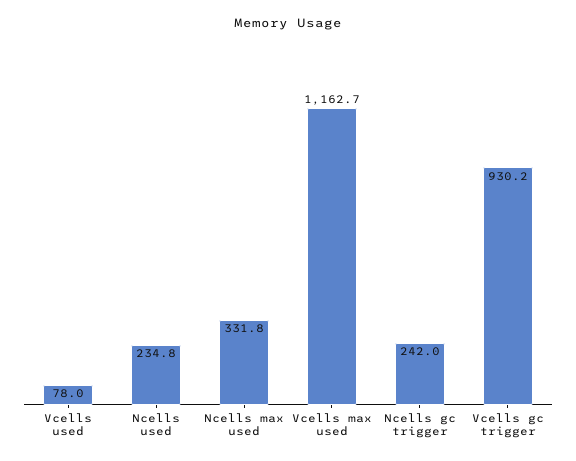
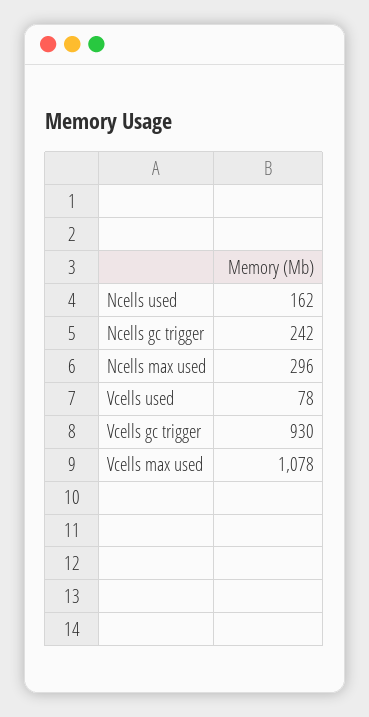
  {
    "Vcells used": 78,
-   "Ncells used": 234.8,
+   "Ncells used": 162,
-   "Ncells max used": 331.8,
+   "Ncells max used": 296,
-   "Vcells max used": 1162.7,
+   "Vcells max used": 1078,
    "Ncells gc trigger": 242,
    "Vcells gc trigger": 930.2
  }

